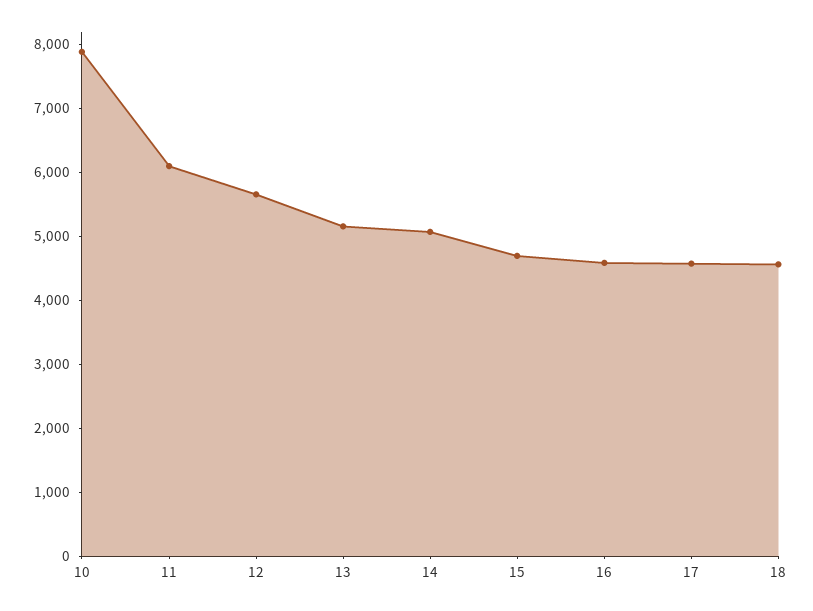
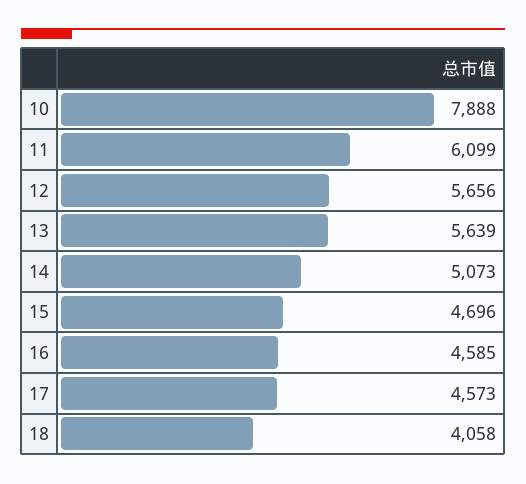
  {
    "10": 7888,
    "11": 6099,
    "12": 5656,
-   "13": 5200,
+   "13": 5639,
    "14": 5073,
    "15": 4696,
    "16": 4585,
    "17": 4573,
-   "18": 4600
+   "18": 4058
  }

